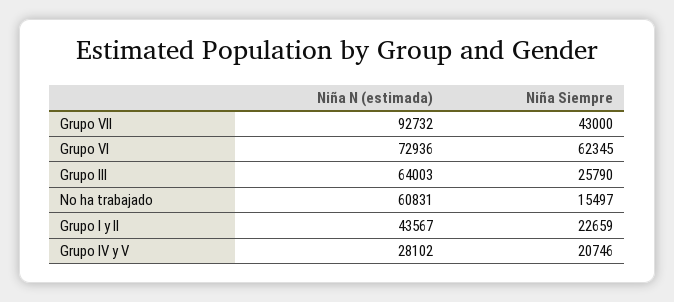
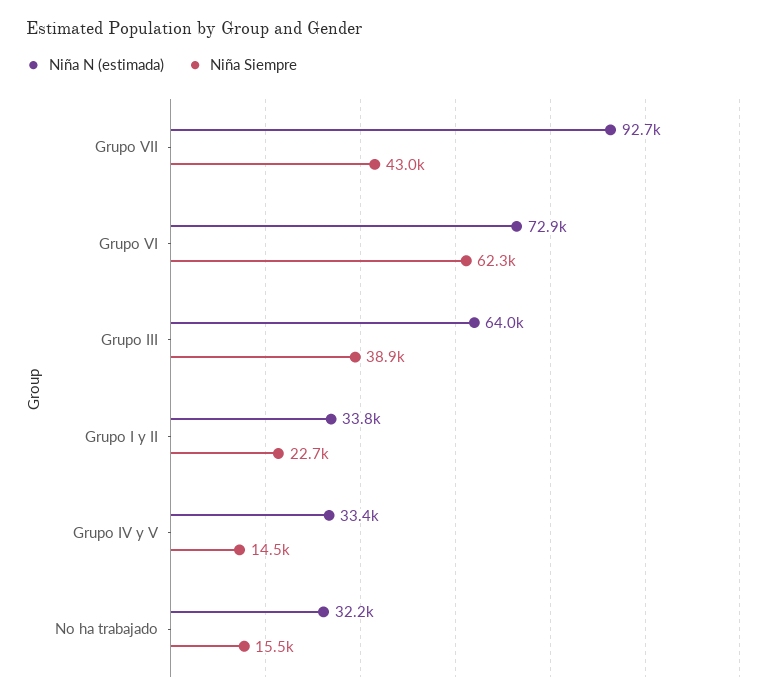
  {
    "Niña N (estimada)": {
      "Grupo VII": 92732,
      "Grupo VI": 72936,
      "Grupo III": 64003,
-     "No ha trabajado": 60831,
+     "No ha trabajado": 32200,
-     "Grupo I y II": 43567,
+     "Grupo I y II": 33800,
-     "Grupo IV y V": 28102
+     "Grupo IV y V": 33400
    },
    "Niña Siempre": {
      "Grupo VII": 43000,
      "Grupo VI": 62345,
-     "Grupo III": 25790,
+     "Grupo III": 38900,
      "No ha trabajado": 15497,
      "Grupo I y II": 22659,
-     "Grupo IV y V": 20746
+     "Grupo IV y V": 14500
    }
  }

